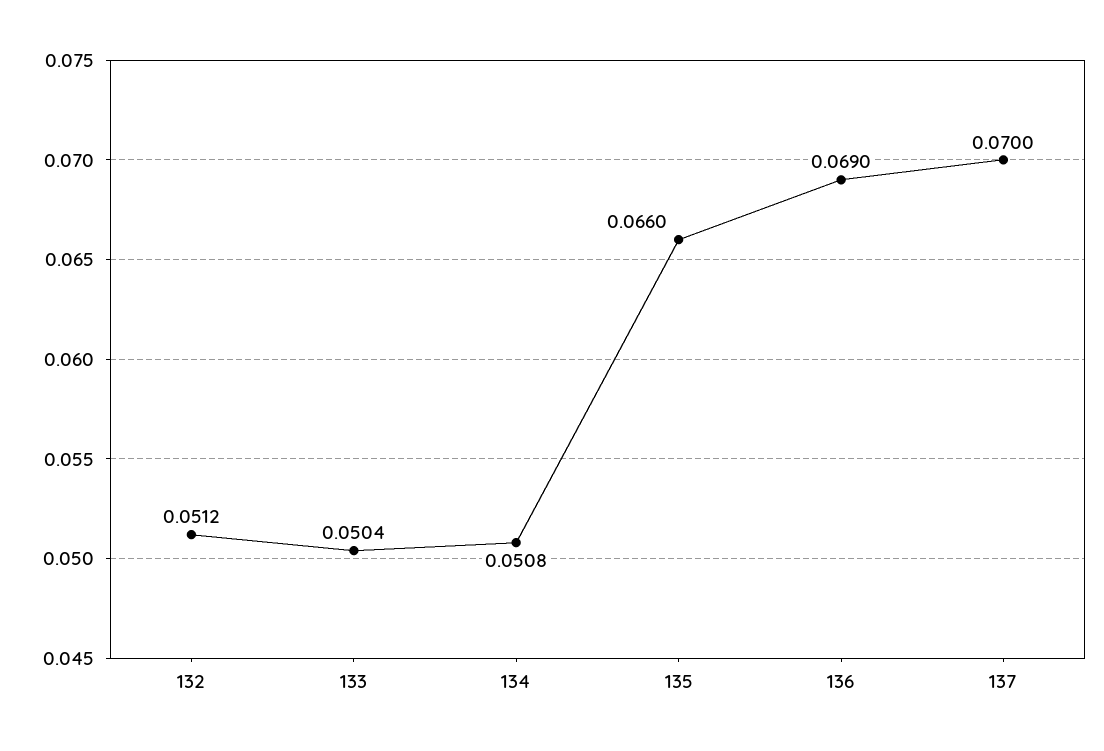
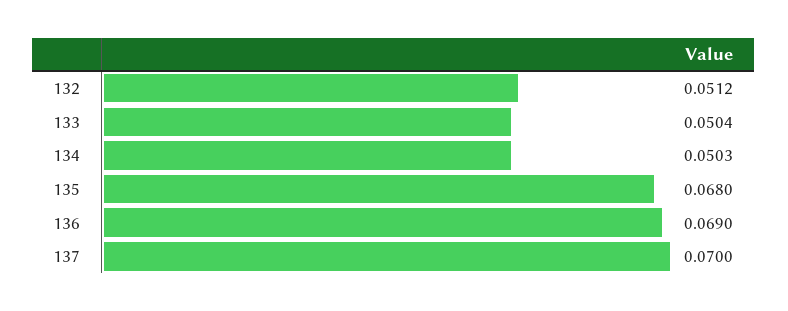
  {
    "132": 0.0512,
    "133": 0.0504,
-   "134": 0.0508,
+   "134": 0.0503,
-   "135": 0.066,
+   "135": 0.068,
    "136": 0.069,
    "137": 0.07
  }

